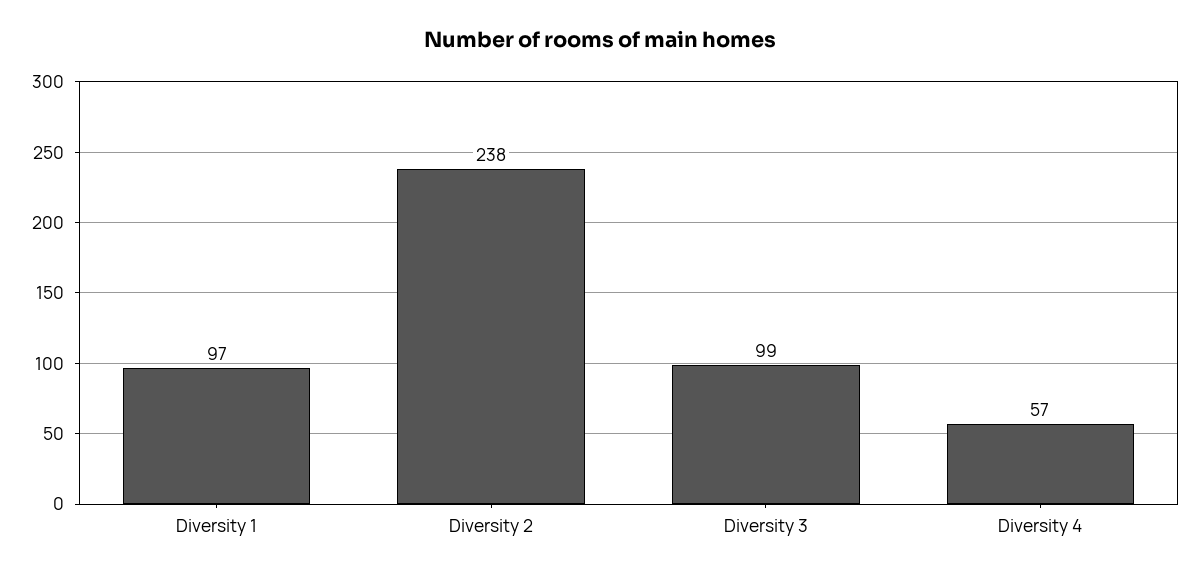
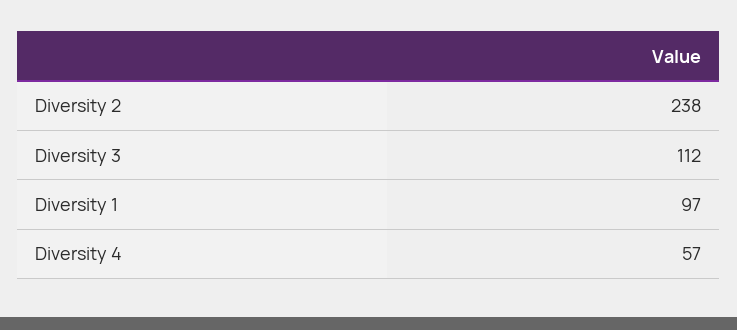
  {
    "Diversity 1": 97,
    "Diversity 2": 238,
-   "Diversity 3": 99,
+   "Diversity 3": 112,
    "Diversity 4": 57
  }

